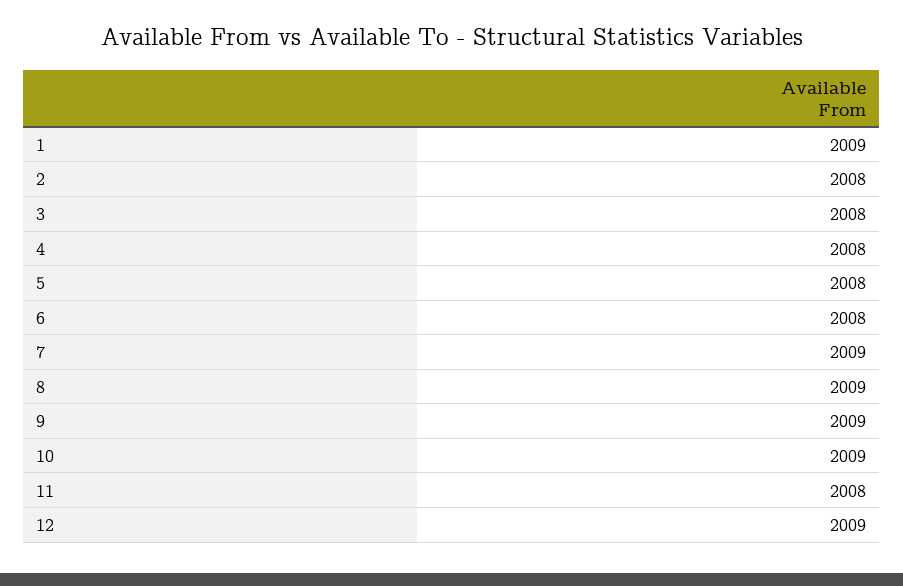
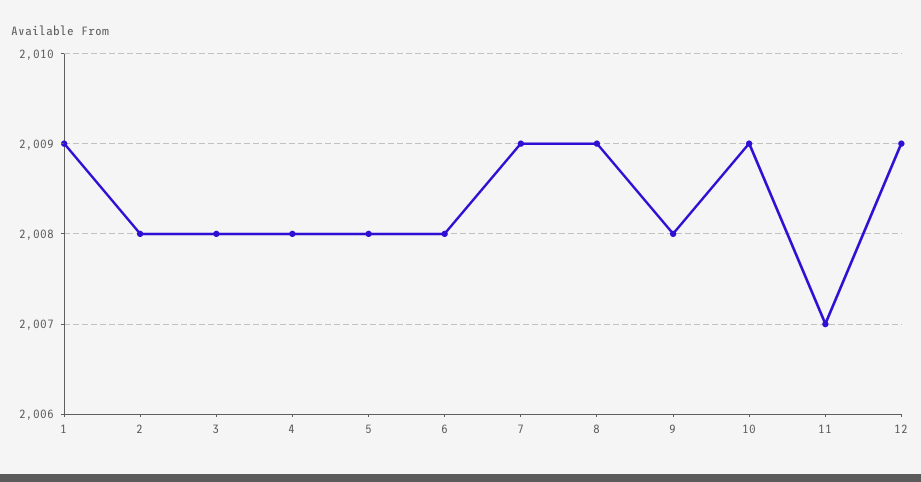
  {
    "1": 2009,
    "2": 2008,
    "3": 2008,
    "4": 2008,
    "5": 2008,
    "6": 2008,
    "7": 2009,
    "8": 2009,
-   "9": 2009,
+   "9": 2008,
    "10": 2009,
-   "11": 2008,
+   "11": 2007,
    "12": 2009
  }

